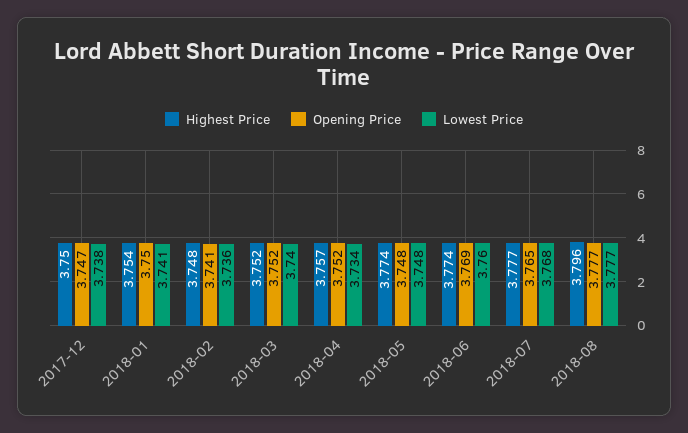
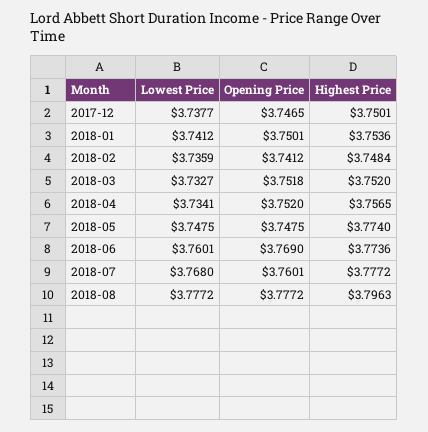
  {
    "Highest Price": {
      "2017-12": 3.7501,
      "2018-01": 3.7536,
      "2018-02": 3.7484,
      "2018-03": 3.752,
      "2018-04": 3.7565,
      "2018-05": 3.774,
      "2018-06": 3.7736,
      "2018-07": 3.7772,
      "2018-08": 3.7963
    },
    "Opening Price": {
      "2017-12": 3.7465,
      "2018-01": 3.7501,
      "2018-02": 3.7412,
      "2018-03": 3.7518,
      "2018-04": 3.752,
      "2018-05": 3.7475,
      "2018-06": 3.769,
-     "2018-07": 3.765,
+     "2018-07": 3.7601,
      "2018-08": 3.7772
    },
    "Lowest Price": {
      "2017-12": 3.7377,
      "2018-01": 3.7412,
      "2018-02": 3.7359,
-     "2018-03": 3.74,
+     "2018-03": 3.7327,
      "2018-04": 3.7341,
      "2018-05": 3.7475,
      "2018-06": 3.7601,
      "2018-07": 3.768,
      "2018-08": 3.7772
    }
  }

